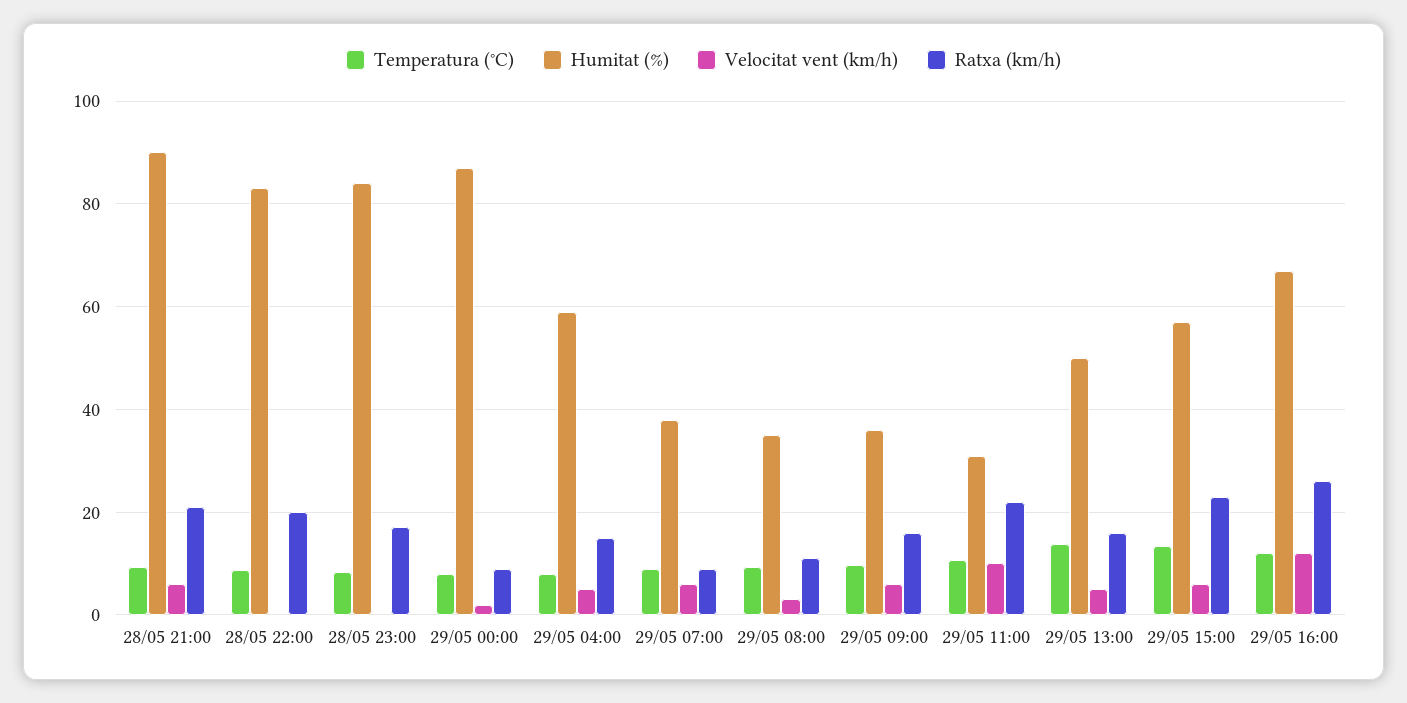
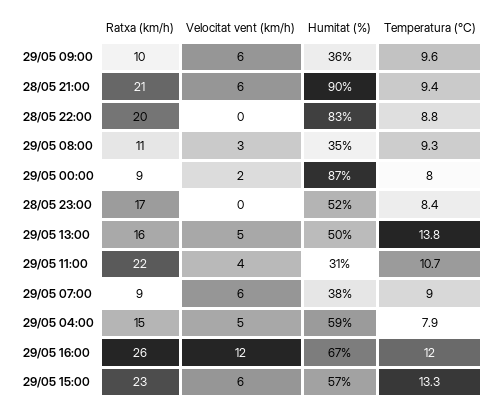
  {
    "Temperatura (°C)": {
      "28/05 21:00": 9.4,
      "28/05 22:00": 8.8,
      "28/05 23:00": 8.4,
      "29/05 00:00": 8,
      "29/05 04:00": 7.9,
      "29/05 07:00": 9,
      "29/05 08:00": 9.3,
      "29/05 09:00": 9.6,
      "29/05 11:00": 10.7,
      "29/05 13:00": 13.8,
      "29/05 15:00": 13.3,
      "29/05 16:00": 12
    },
    "Humitat (%)": {
      "28/05 21:00": 90,
      "28/05 22:00": 83,
-     "28/05 23:00": 84,
+     "28/05 23:00": 52,
      "29/05 00:00": 87,
      "29/05 04:00": 59,
      "29/05 07:00": 38,
      "29/05 08:00": 35,
      "29/05 09:00": 36,
      "29/05 11:00": 31,
      "29/05 13:00": 50,
      "29/05 15:00": 57,
      "29/05 16:00": 67
    },
    "Velocitat vent (km/h)": {
      "28/05 21:00": 6,
      "28/05 22:00": 0,
      "28/05 23:00": 0,
      "29/05 00:00": 2,
      "29/05 04:00": 5,
      "29/05 07:00": 6,
      "29/05 08:00": 3,
      "29/05 09:00": 6,
-     "29/05 11:00": 10,
+     "29/05 11:00": 4,
      "29/05 13:00": 5,
      "29/05 15:00": 6,
      "29/05 16:00": 12
    },
    "Ratxa (km/h)": {
      "28/05 21:00": 21,
      "28/05 22:00": 20,
      "28/05 23:00": 17,
      "29/05 00:00": 9,
      "29/05 04:00": 15,
      "29/05 07:00": 9,
      "29/05 08:00": 11,
-     "29/05 09:00": 16,
+     "29/05 09:00": 10,
      "29/05 11:00": 22,
      "29/05 13:00": 16,
      "29/05 15:00": 23,
      "29/05 16:00": 26
    }
  }

